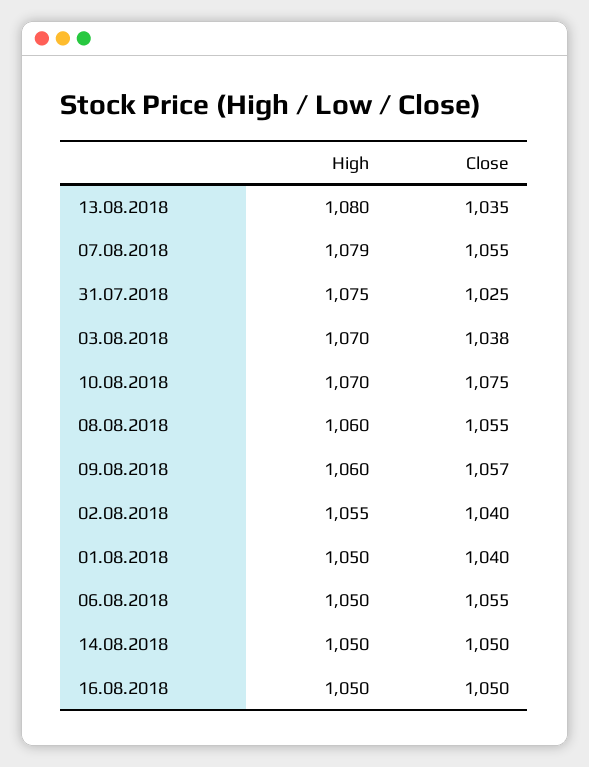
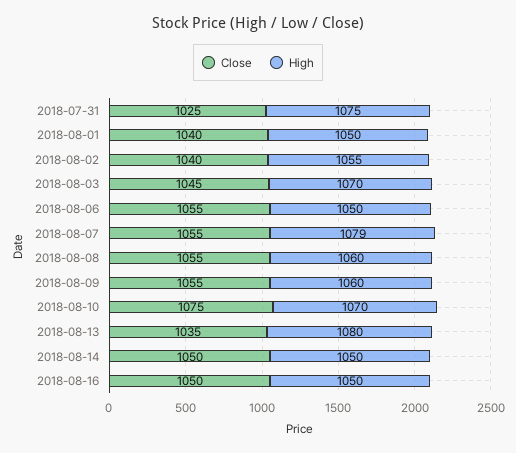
  {
    "High": {
      "13.08.2018": 1080,
      "07.08.2018": 1079,
      "31.07.2018": 1075,
      "03.08.2018": 1070,
      "10.08.2018": 1070,
      "08.08.2018": 1060,
      "09.08.2018": 1060,
      "02.08.2018": 1055,
      "01.08.2018": 1050,
      "06.08.2018": 1050,
      "14.08.2018": 1050,
      "16.08.2018": 1050
    },
    "Close": {
      "13.08.2018": 1035,
      "07.08.2018": 1055,
      "31.07.2018": 1025,
-     "03.08.2018": 1038,
+     "03.08.2018": 1045,
      "10.08.2018": 1075,
      "08.08.2018": 1055,
-     "09.08.2018": 1057,
+     "09.08.2018": 1055,
      "02.08.2018": 1040,
      "01.08.2018": 1040,
      "06.08.2018": 1055,
      "14.08.2018": 1050,
      "16.08.2018": 1050
    }
  }

